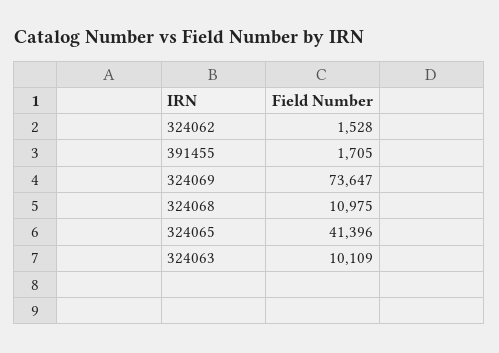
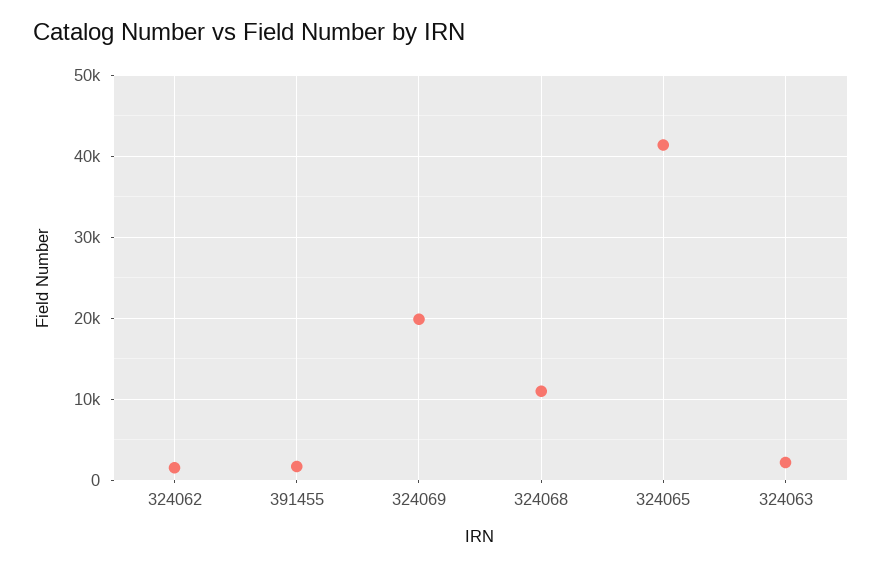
  {
    "324062": 1528,
    "391455": 1705,
-   "324069": 73647,
+   "324069": 20000,
    "324068": 10975,
    "324065": 41396,
-   "324063": 10109
+   "324063": 2000
  }

